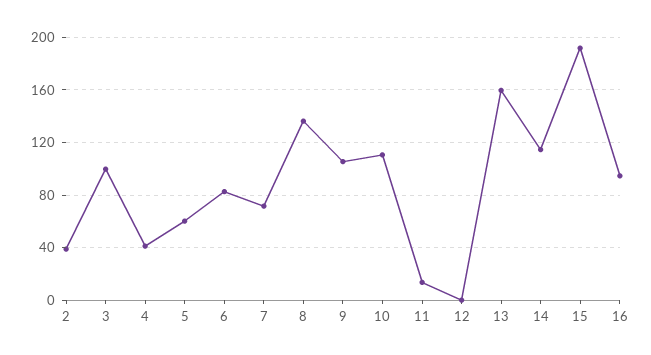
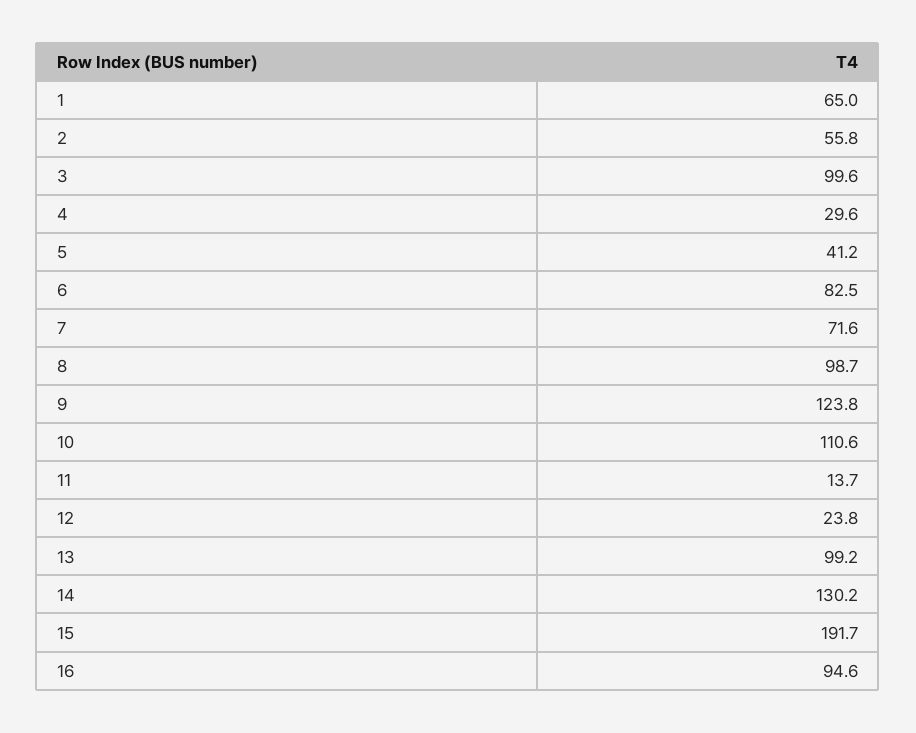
  {
-   "2": 40,
+   "2": 55.8,
    "3": 99.6,
-   "4": 40,
+   "4": 29.6,
-   "5": 60,
+   "5": 41.2,
    "6": 82.5,
    "7": 71.6,
-   "8": 135,
+   "8": 98.7,
-   "9": 105,
+   "9": 123.8,
    "10": 110.6,
    "11": 13.7,
-   "12": 0,
+   "12": 23.8,
-   "13": 160,
+   "13": 99.2,
-   "14": 115,
+   "14": 130.2,
    "15": 191.7,
-   "16": 94.6
+   "16": 94.6,
+   "1": 65
  }

